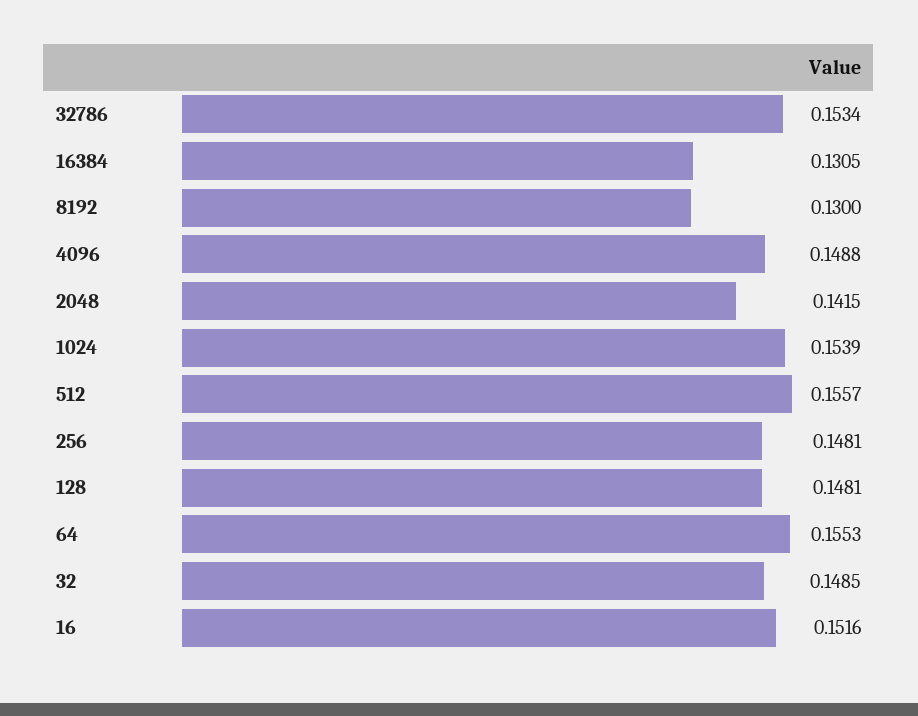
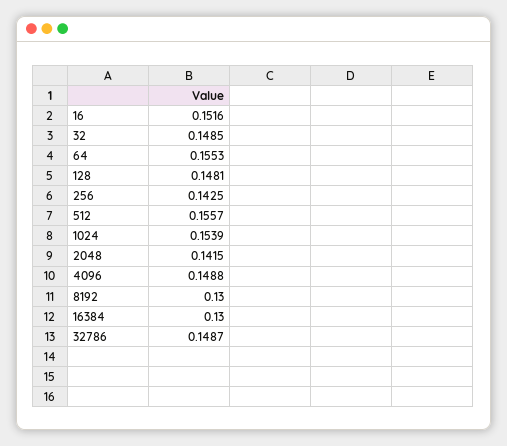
  {
-   "32786": 0.1534,
+   "32786": 0.1487,
-   "16384": 0.1305,
+   "16384": 0.13,
    "8192": 0.13,
    "4096": 0.1488,
    "2048": 0.1415,
    "1024": 0.1539,
    "512": 0.1557,
-   "256": 0.1481,
+   "256": 0.1425,
    "128": 0.1481,
    "64": 0.1553,
    "32": 0.1485,
    "16": 0.1516
  }

